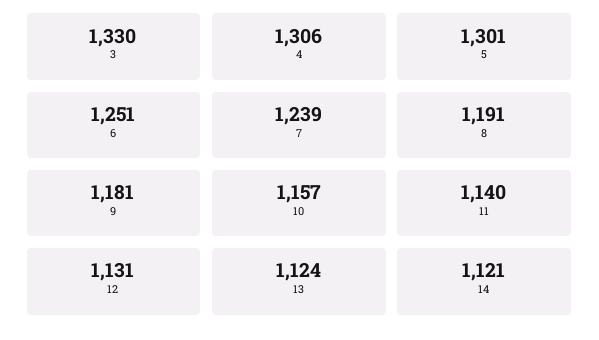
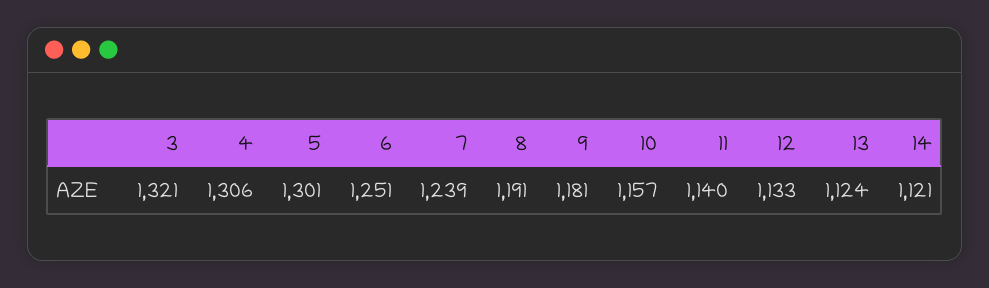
  {
-   "3": 1330,
+   "3": 1321,
    "4": 1306,
    "5": 1301,
    "6": 1251,
    "7": 1239,
    "8": 1191,
    "9": 1181,
    "10": 1157,
    "11": 1140,
-   "12": 1131,
+   "12": 1133,
    "13": 1124,
    "14": 1121
  }

